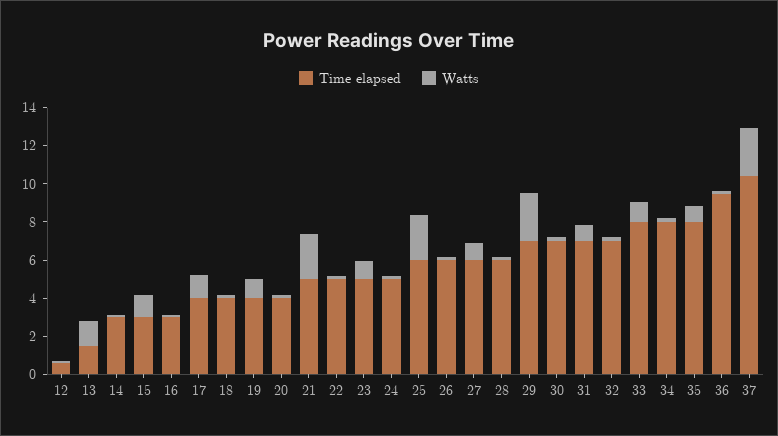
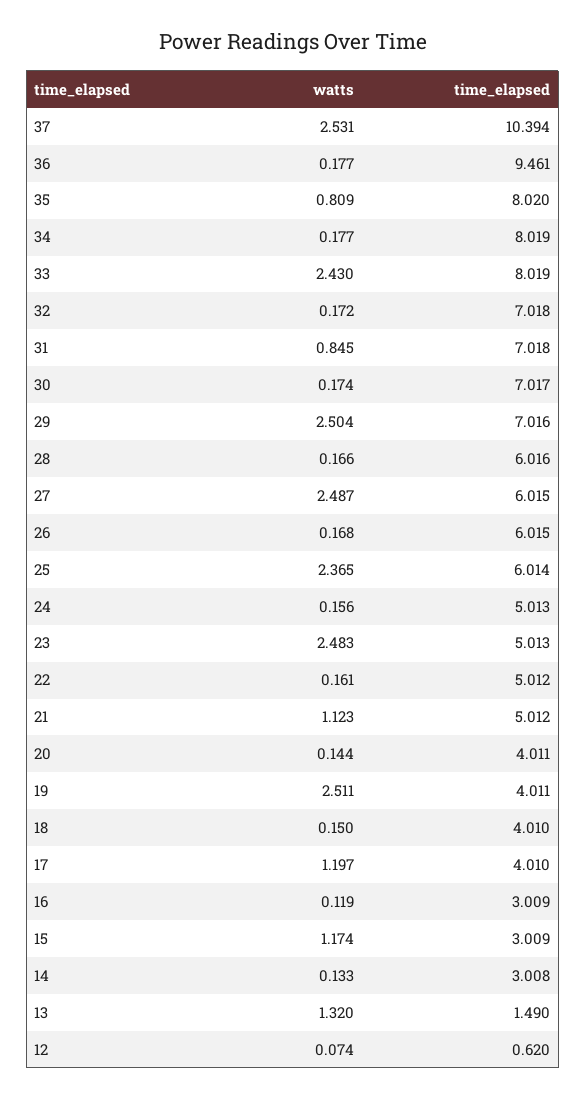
  {
    "Time elapsed": {
      "12": 0.62,
      "13": 1.49,
      "14": 3.008,
      "15": 3.009,
      "16": 3.009,
      "17": 4.01,
      "18": 4.01,
      "19": 4.011,
      "20": 4.011,
      "21": 5.012,
      "22": 5.012,
      "23": 5.013,
      "24": 5.013,
      "25": 6.014,
      "26": 6.015,
      "27": 6.015,
      "28": 6.016,
      "29": 7.016,
      "30": 7.017,
      "31": 7.018,
      "32": 7.018,
      "33": 8.019,
      "34": 8.019,
      "35": 8.02,
      "36": 9.461,
      "37": 10.394
    },
    "Watts": {
      "12": 0.074,
      "13": 1.32,
      "14": 0.133,
      "15": 1.174,
      "16": 0.119,
      "17": 1.197,
      "18": 0.15,
-     "19": 1,
+     "19": 2.511,
      "20": 0.144,
-     "21": 2.5,
+     "21": 1.123,
      "22": 0.161,
-     "23": 1,
+     "23": 2.483,
      "24": 0.156,
      "25": 2.365,
      "26": 0.168,
-     "27": 1,
+     "27": 2.487,
      "28": 0.166,
      "29": 2.504,
      "30": 0.174,
      "31": 0.845,
      "32": 0.172,
-     "33": 1,
+     "33": 2.43,
      "34": 0.177,
      "35": 0.809,
      "36": 0.177,
      "37": 2.531
    }
  }

